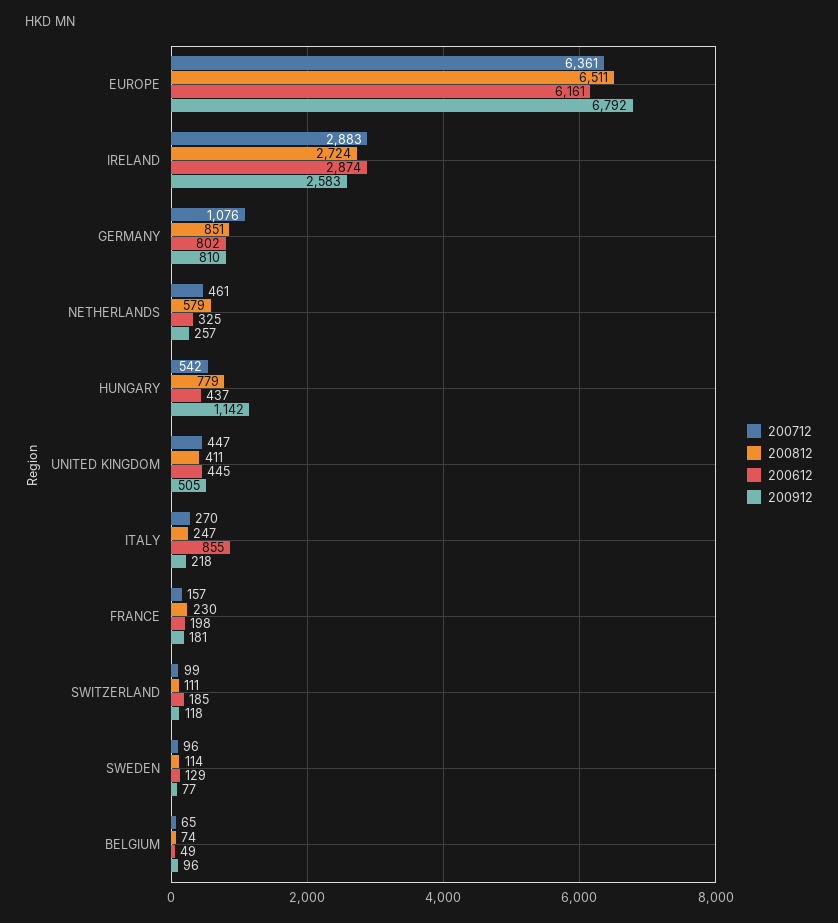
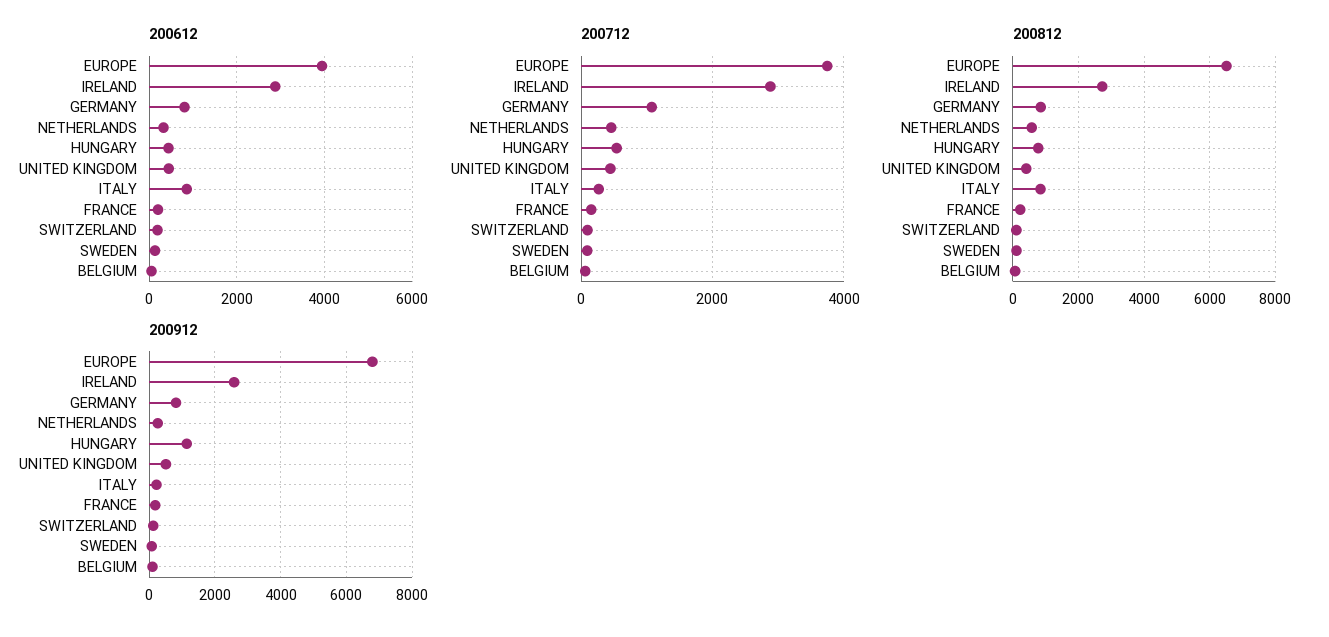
  {
    "200712": {
-     "EUROPE": 6361,
+     "EUROPE": 3800,
      "IRELAND": 2883,
      "GERMANY": 1076,
      "NETHERLANDS": 461,
      "HUNGARY": 542,
      "UNITED KINGDOM": 447,
      "ITALY": 270,
      "FRANCE": 157,
      "SWITZERLAND": 99,
      "SWEDEN": 96,
      "BELGIUM": 65
    },
    "200812": {
      "EUROPE": 6511,
      "IRELAND": 2724,
      "GERMANY": 851,
      "NETHERLANDS": 579,
      "HUNGARY": 779,
      "UNITED KINGDOM": 411,
-     "ITALY": 247,
+     "ITALY": 800,
      "FRANCE": 230,
      "SWITZERLAND": 111,
      "SWEDEN": 114,
      "BELGIUM": 74
    },
    "200612": {
-     "EUROPE": 6161,
+     "EUROPE": 4000,
      "IRELAND": 2874,
      "GERMANY": 802,
      "NETHERLANDS": 325,
      "HUNGARY": 437,
      "UNITED KINGDOM": 445,
      "ITALY": 855,
      "FRANCE": 198,
      "SWITZERLAND": 185,
      "SWEDEN": 129,
      "BELGIUM": 49
    },
    "200912": {
      "EUROPE": 6792,
      "IRELAND": 2583,
      "GERMANY": 810,
      "NETHERLANDS": 257,
      "HUNGARY": 1142,
      "UNITED KINGDOM": 505,
      "ITALY": 218,
      "FRANCE": 181,
      "SWITZERLAND": 118,
      "SWEDEN": 77,
      "BELGIUM": 96
    }
  }

